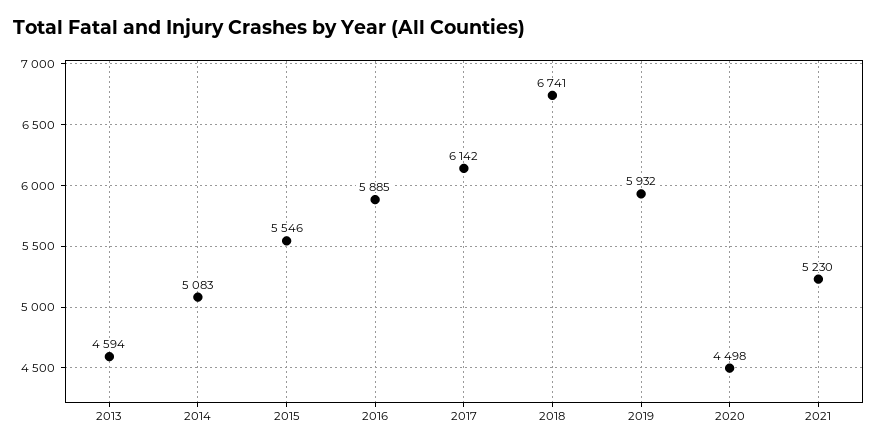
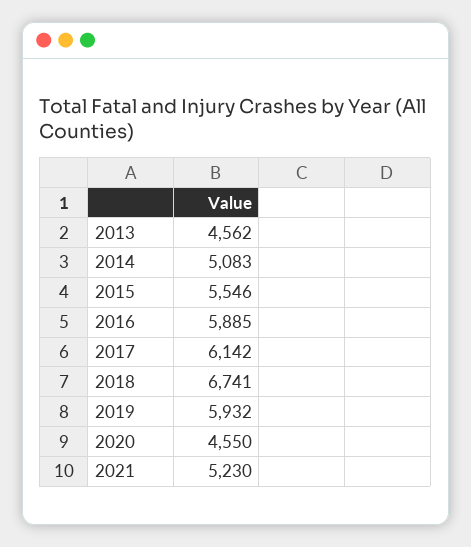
  {
-   "2013": 4594,
+   "2013": 4562,
    "2014": 5083,
    "2015": 5546,
    "2016": 5885,
    "2017": 6142,
    "2018": 6741,
    "2019": 5932,
-   "2020": 4498,
+   "2020": 4550,
    "2021": 5230
  }

